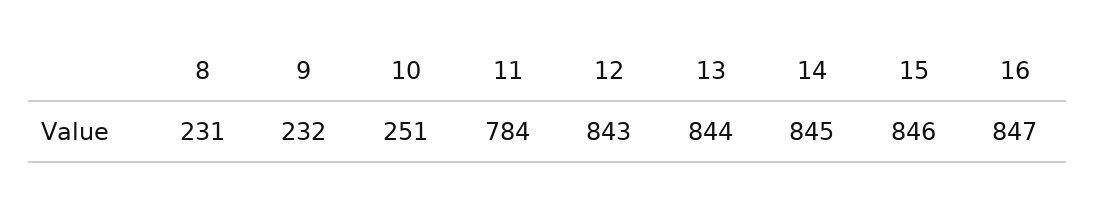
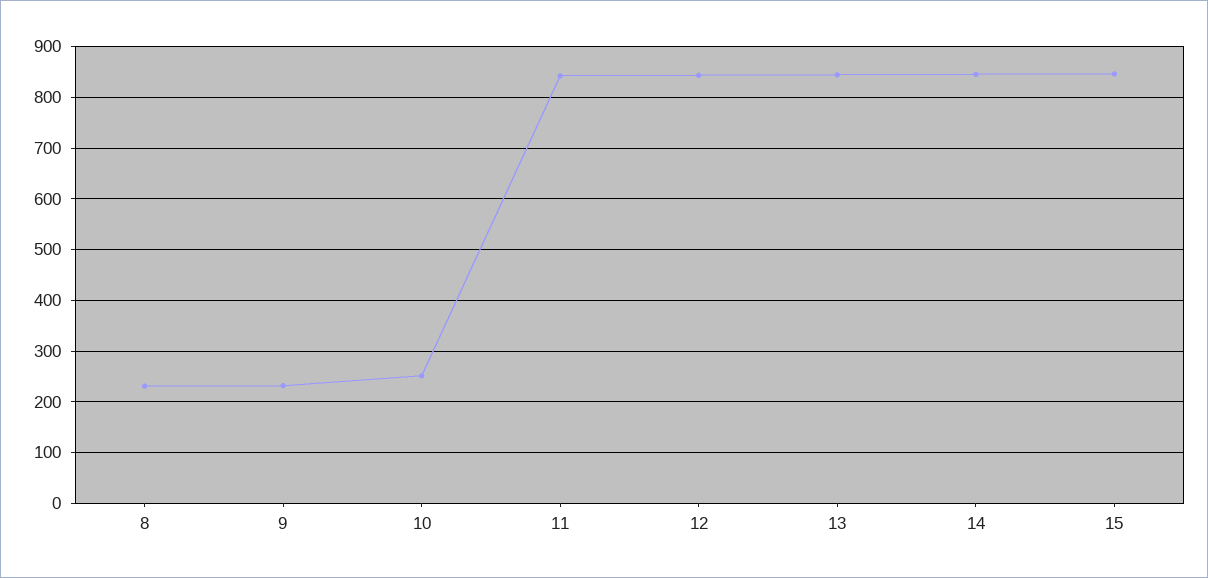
  {
    "8": 231,
    "9": 232,
    "10": 251,
-   "11": 784,
+   "11": 840,
    "12": 843,
    "13": 844,
    "14": 845,
-   "15": 846,
+   "15": 846
-   "16": 847
  }

